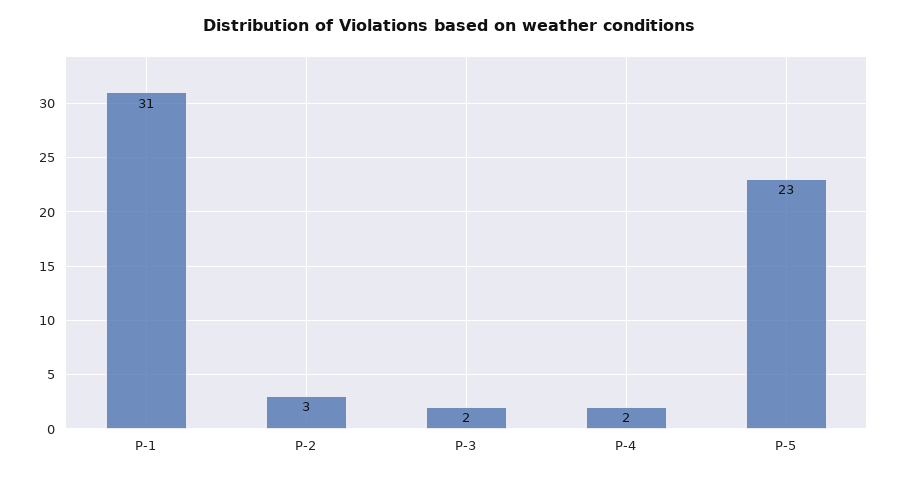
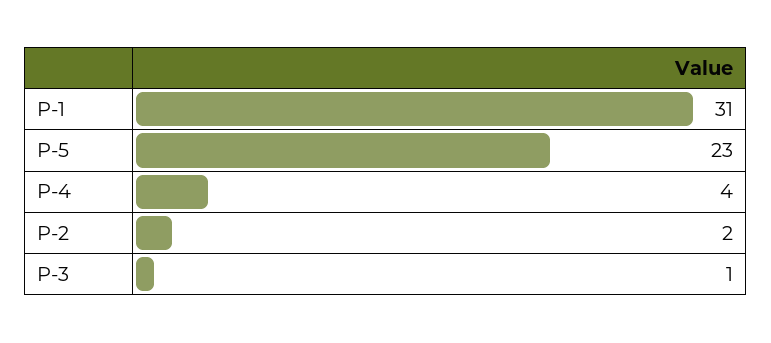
  {
    "P-1": 31,
-   "P-2": 3,
+   "P-2": 2,
-   "P-3": 2,
+   "P-3": 1,
-   "P-4": 2,
+   "P-4": 4,
    "P-5": 23
  }

